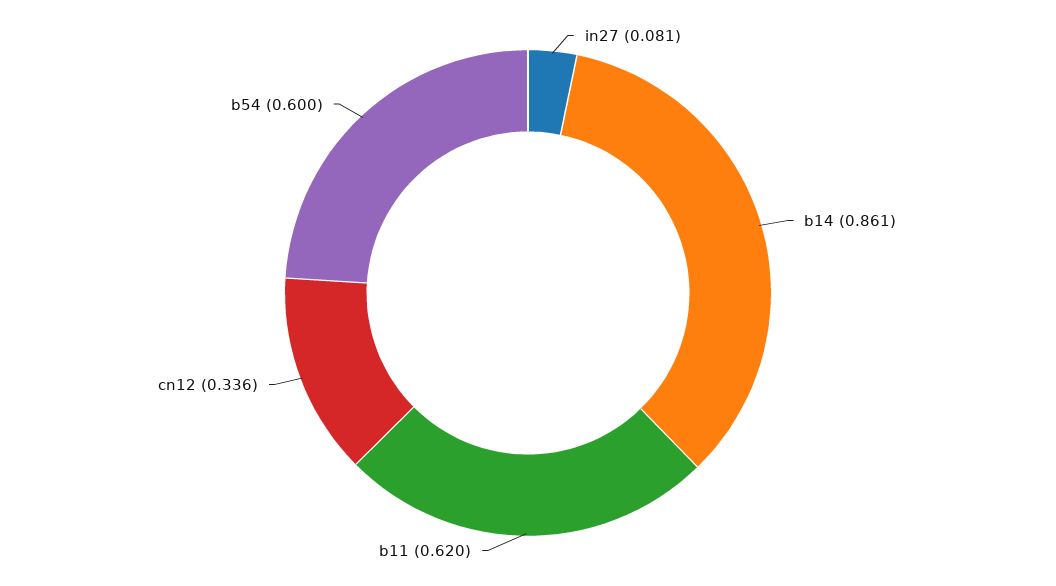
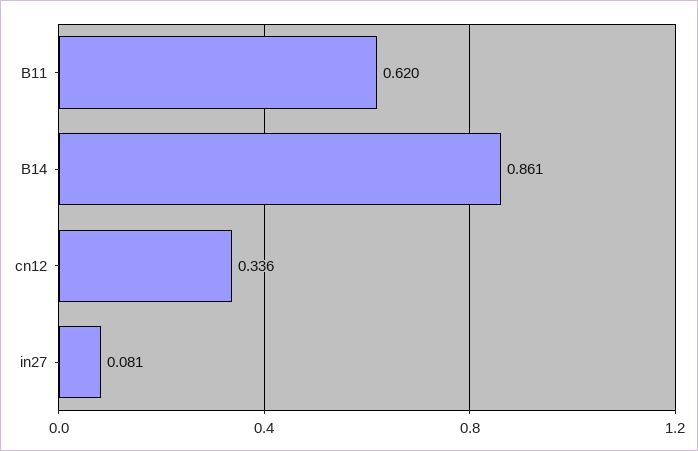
  {
    "in27": 0.081,
    "b14": 0.861,
    "b11": 0.62,
-   "cn12": 0.336,
+   "cn12": 0.336
-   "b54": 0.6
  }

